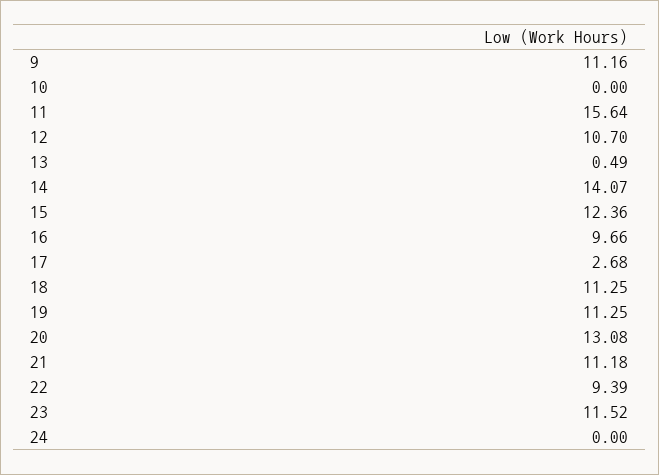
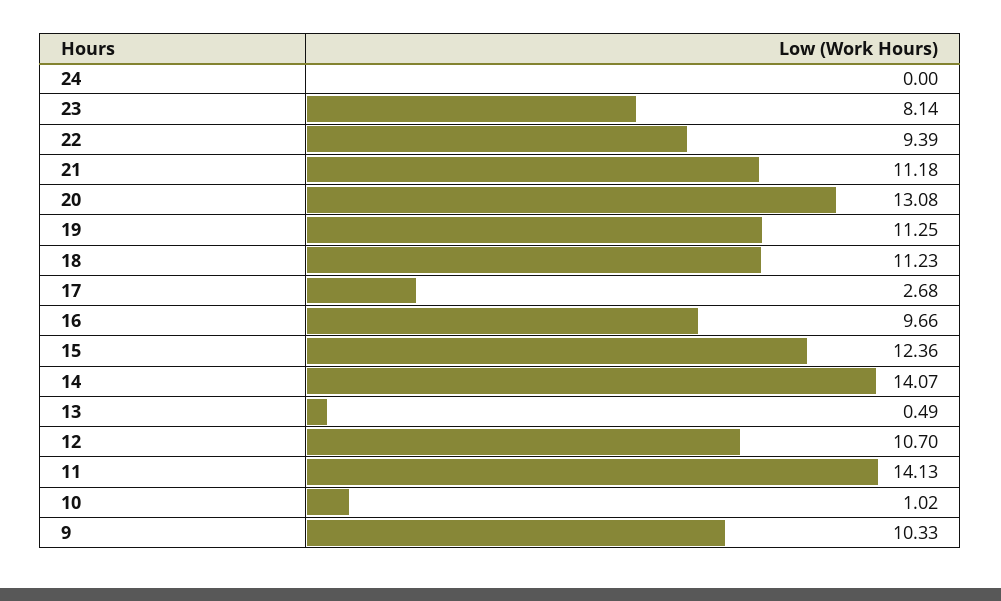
  {
-   "9": 11.16,
+   "9": 10.33,
-   "10": 0,
+   "10": 1.02,
-   "11": 15.64,
+   "11": 14.13,
    "12": 10.7,
    "13": 0.49,
    "14": 14.07,
    "15": 12.36,
    "16": 9.66,
    "17": 2.68,
-   "18": 11.25,
+   "18": 11.23,
    "19": 11.25,
    "20": 13.08,
    "21": 11.18,
    "22": 9.39,
-   "23": 11.52,
+   "23": 8.14,
    "24": 0
  }

